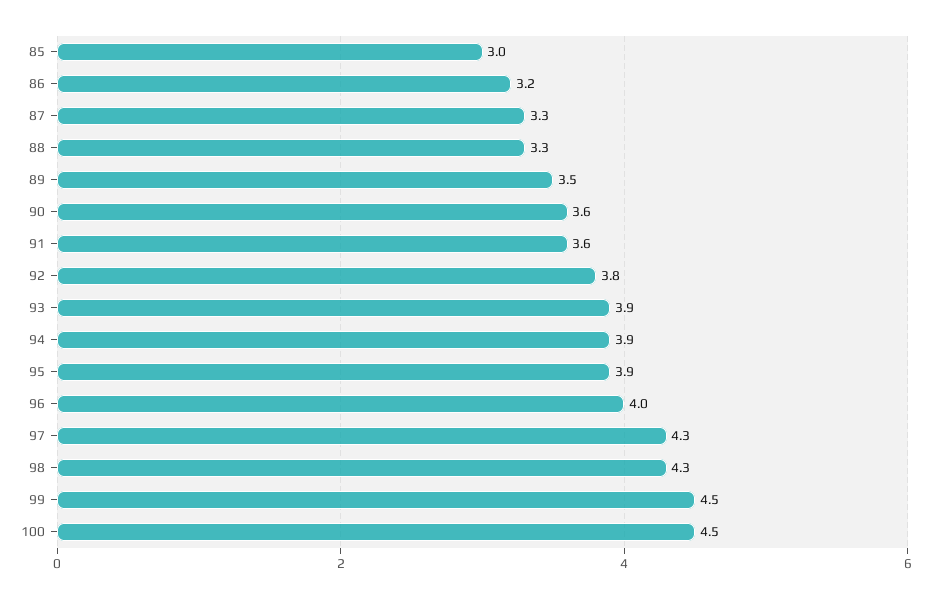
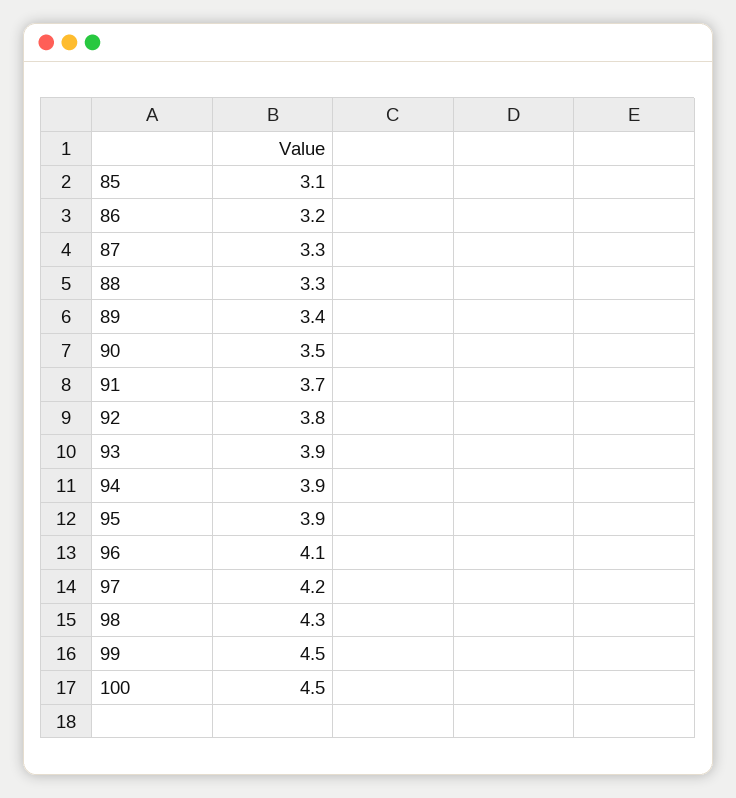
  {
-   "85": 3,
+   "85": 3.1,
    "86": 3.2,
    "87": 3.3,
    "88": 3.3,
-   "89": 3.5,
+   "89": 3.4,
-   "90": 3.6,
+   "90": 3.5,
-   "91": 3.6,
+   "91": 3.7,
    "92": 3.8,
    "93": 3.9,
    "94": 3.9,
    "95": 3.9,
-   "96": 4,
+   "96": 4.1,
-   "97": 4.3,
+   "97": 4.2,
    "98": 4.3,
    "99": 4.5,
    "100": 4.5
  }

